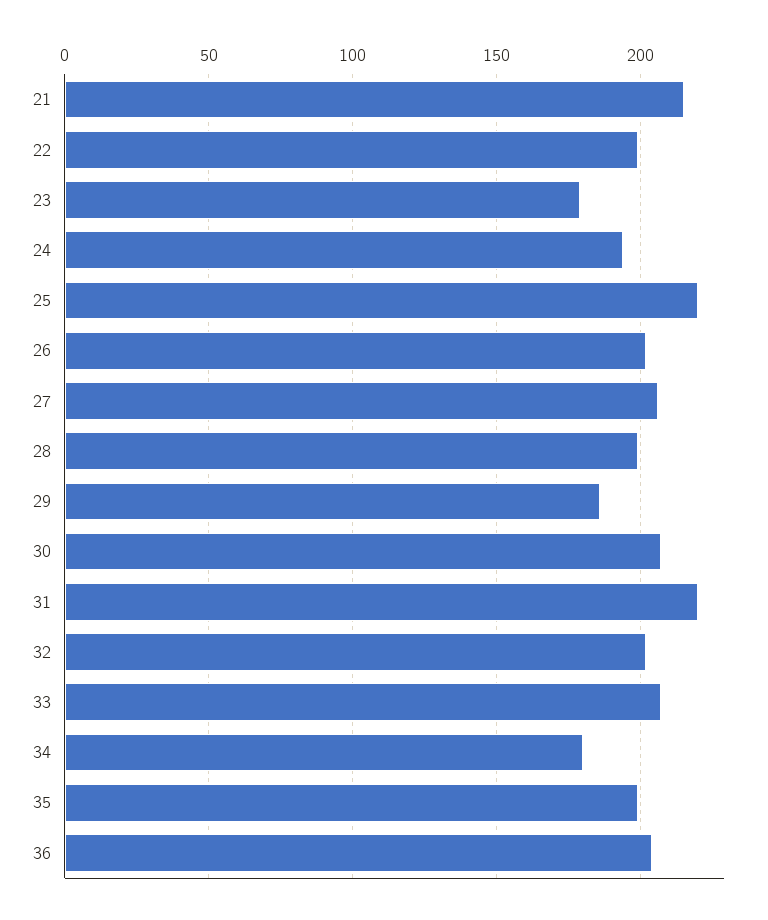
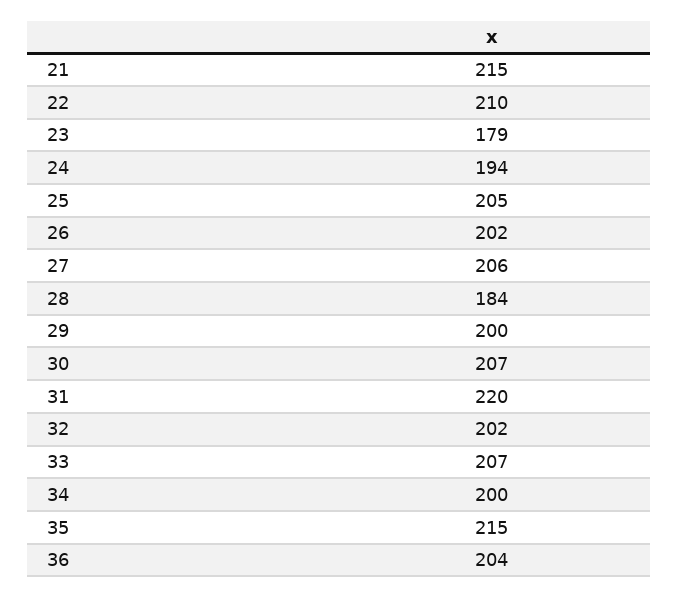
  {
    "21": 215,
-   "22": 200,
+   "22": 210,
    "23": 179,
    "24": 194,
-   "25": 220,
+   "25": 205,
    "26": 202,
    "27": 206,
-   "28": 200,
+   "28": 184,
-   "29": 185,
+   "29": 200,
    "30": 207,
    "31": 220,
    "32": 202,
    "33": 207,
-   "34": 180,
+   "34": 200,
-   "35": 200,
+   "35": 215,
    "36": 204
  }

